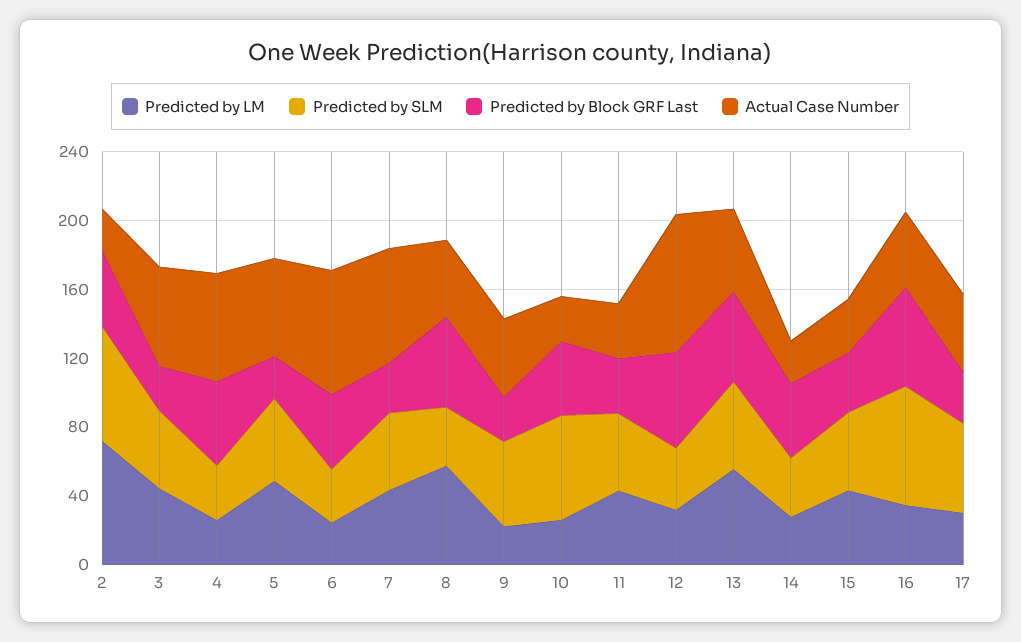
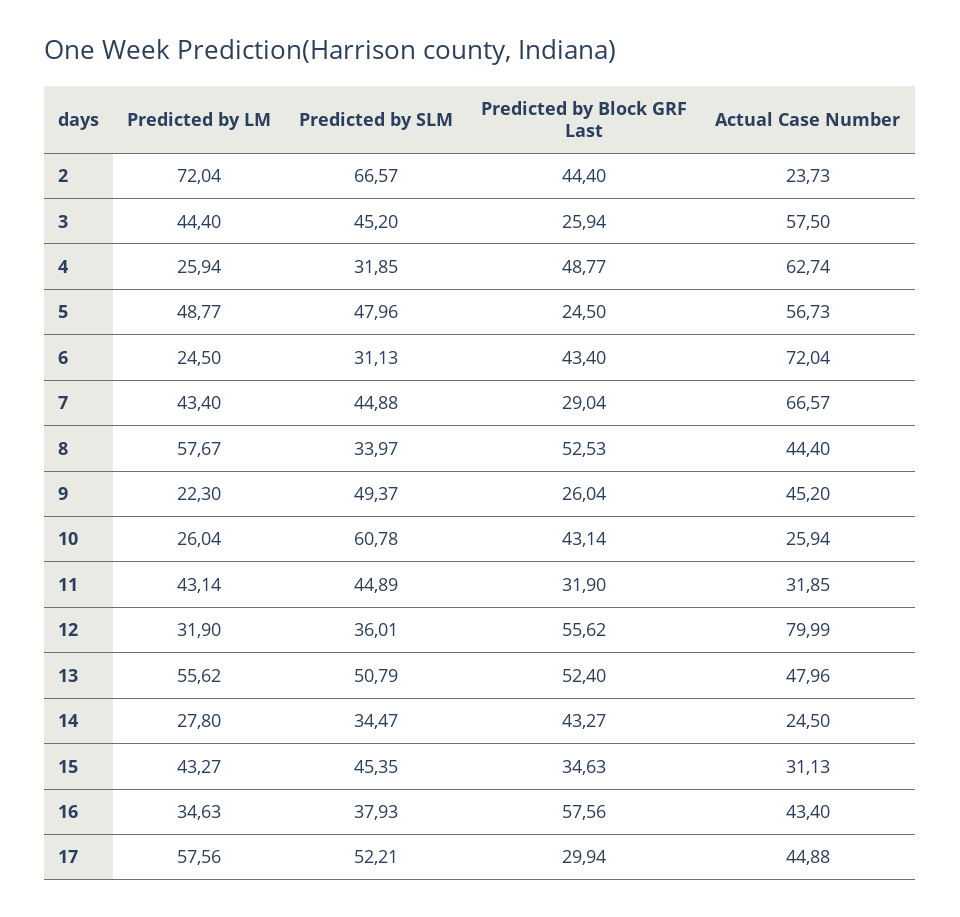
  {
    "Predicted by LM": {
      "2": 72.04,
      "3": 44.4,
      "4": 25.94,
      "5": 48.77,
      "6": 24.5,
      "7": 43.4,
      "8": 57.67,
      "9": 22.3,
      "10": 26.04,
      "11": 43.14,
      "12": 31.9,
      "13": 55.62,
      "14": 27.8,
      "15": 43.27,
      "16": 34.63,
-     "17": 30
+     "17": 57.56
    },
    "Predicted by SLM": {
      "2": 66.57,
      "3": 45.2,
      "4": 31.85,
      "5": 47.96,
      "6": 31.13,
      "7": 44.88,
      "8": 33.97,
      "9": 49.37,
      "10": 60.78,
      "11": 44.89,
      "12": 36.01,
      "13": 50.79,
      "14": 34.47,
      "15": 45.35,
-     "16": 70,
+     "16": 37.93,
      "17": 52.21
    },
    "Predicted by Block GRF Last": {
      "2": 44.4,
      "3": 25.94,
      "4": 48.77,
      "5": 24.5,
      "6": 43.4,
      "7": 29.04,
      "8": 52.53,
      "9": 26.04,
      "10": 43.14,
      "11": 31.9,
      "12": 55.62,
      "13": 52.4,
      "14": 43.27,
      "15": 34.63,
      "16": 57.56,
      "17": 29.94
    },
    "Actual Case Number": {
      "2": 23.73,
      "3": 57.5,
      "4": 62.74,
      "5": 56.73,
      "6": 72.04,
      "7": 66.57,
      "8": 44.4,
      "9": 45.2,
      "10": 25.94,
      "11": 31.85,
      "12": 79.99,
      "13": 47.96,
      "14": 24.5,
      "15": 31.13,
      "16": 43.4,
      "17": 44.88
    }
  }

